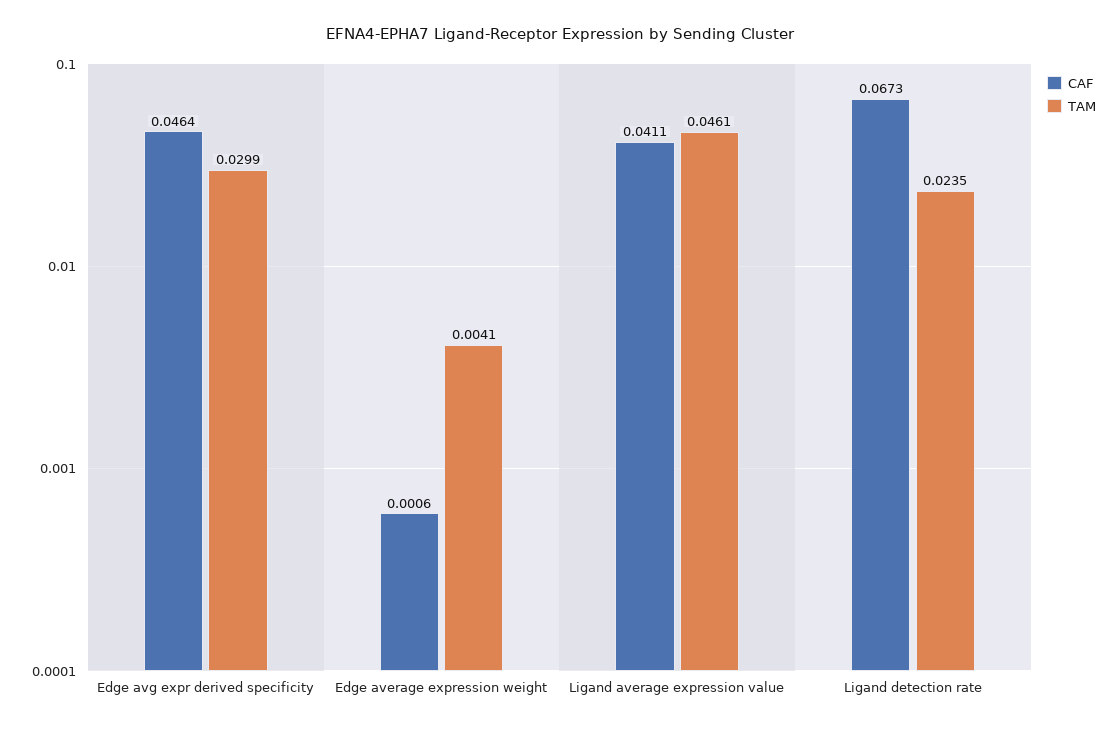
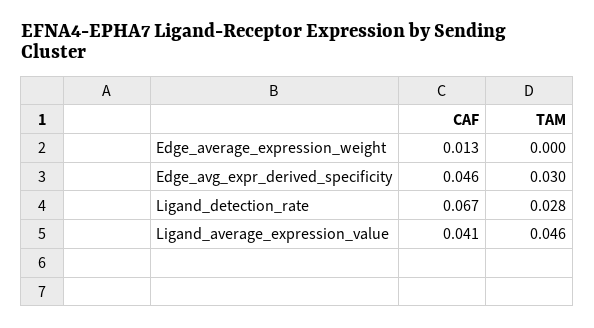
  {
    "CAF": {
      "Edge avg expr derived specificity": 0.0464,
-     "Edge average expression weight": 0.0006,
+     "Edge average expression weight": 0.013,
      "Ligand average expression value": 0.0411,
      "Ligand detection rate": 0.0673
    },
    "TAM": {
      "Edge avg expr derived specificity": 0.0299,
-     "Edge average expression weight": 0.0041,
+     "Edge average expression weight": 0,
      "Ligand average expression value": 0.0461,
-     "Ligand detection rate": 0.0235
+     "Ligand detection rate": 0.028
    }
  }

